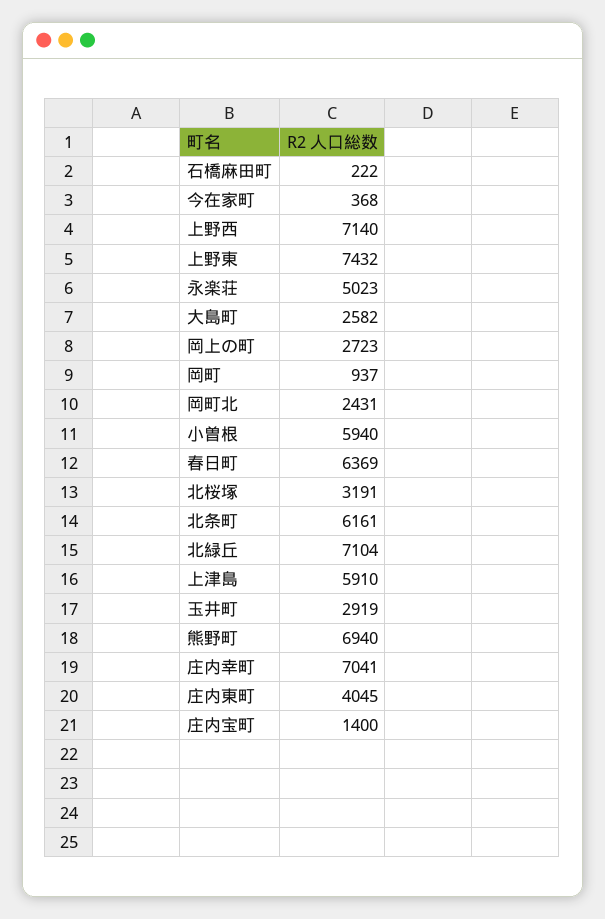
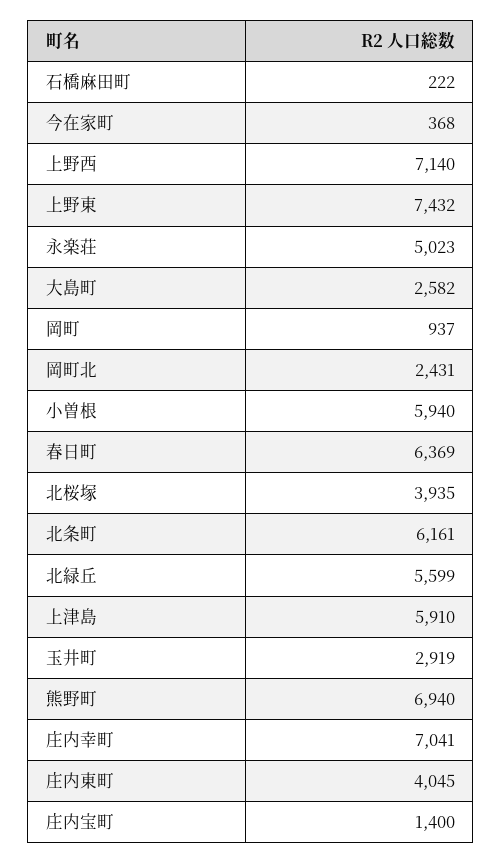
  {
    "石橋麻田町": 222,
    "今在家町": 368,
    "上野西": 7140,
    "上野東": 7432,
    "永楽荘": 5023,
    "大島町": 2582,
-   "岡上の町": 2723,
    "岡町": 937,
    "岡町北": 2431,
    "小曽根": 5940,
    "春日町": 6369,
-   "北桜塚": 3191,
+   "北桜塚": 3935,
    "北条町": 6161,
-   "北緑丘": 7104,
+   "北緑丘": 5599,
    "上津島": 5910,
    "玉井町": 2919,
    "熊野町": 6940,
    "庄内幸町": 7041,
    "庄内東町": 4045,
    "庄内宝町": 1400
  }

